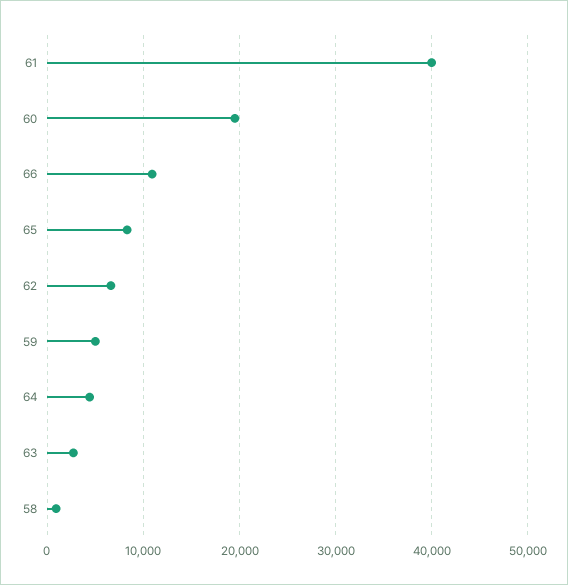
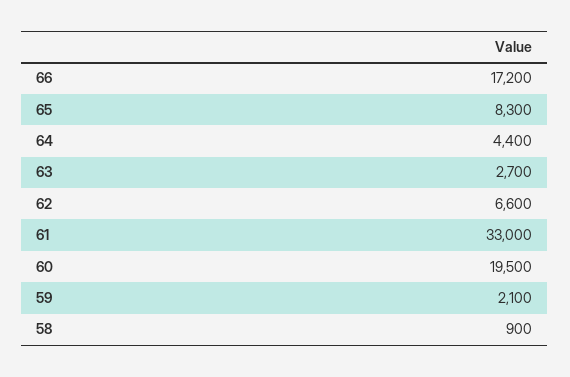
  {
-   "61": 40000,
+   "61": 33000,
    "60": 19500,
-   "66": 11000,
+   "66": 17200,
    "65": 8300,
    "62": 6600,
-   "59": 5000,
+   "59": 2100,
    "64": 4400,
    "63": 2700,
    "58": 900
  }

